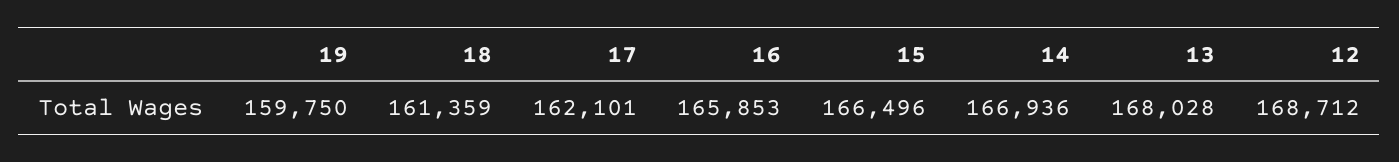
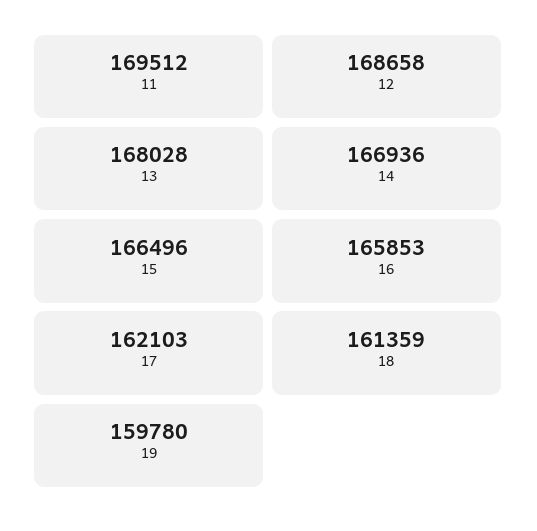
  {
-   "19": 159750,
+   "19": 159780,
    "18": 161359,
-   "17": 162101,
+   "17": 162103,
    "16": 165853,
    "15": 166496,
    "14": 166936,
    "13": 168028,
-   "12": 168712
+   "12": 168658,
+   "11": 169512
  }

